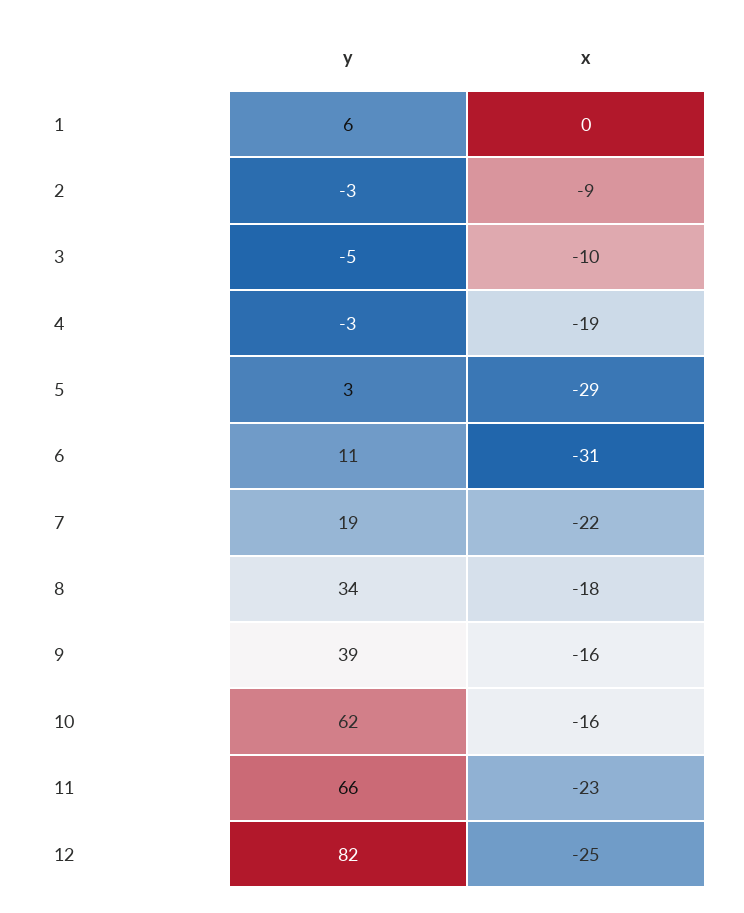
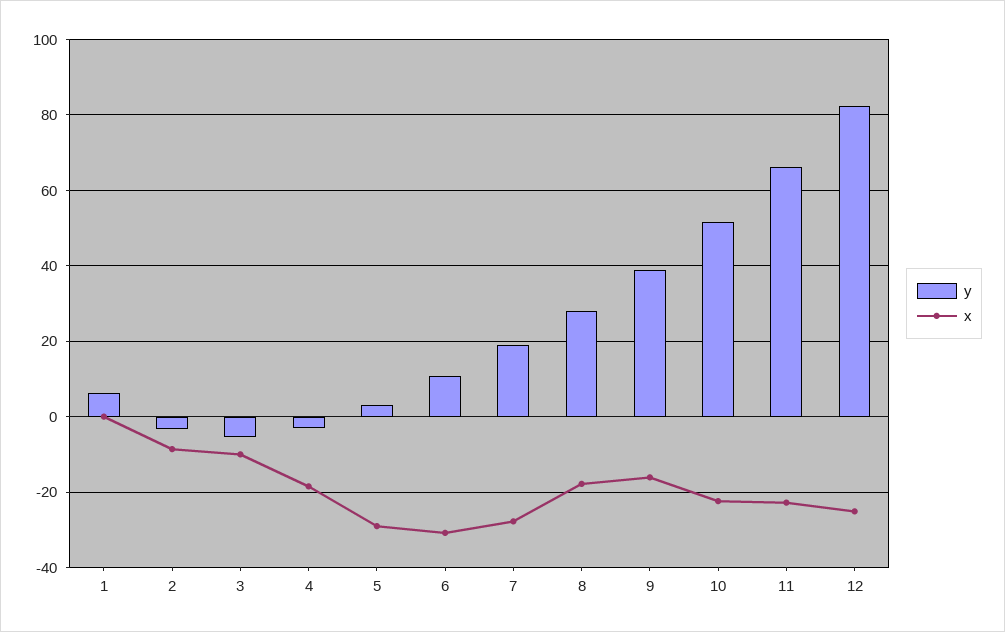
  {
    "y": {
      "1": 6,
      "2": -3,
      "3": -5,
      "4": -3,
      "5": 3,
      "6": 11,
      "7": 19,
-     "8": 34,
+     "8": 28,
      "9": 39,
-     "10": 62,
+     "10": 52,
      "11": 66,
      "12": 82
    },
    "x": {
      "1": 0,
      "2": -9,
      "3": -10,
      "4": -19,
      "5": -29,
      "6": -31,
-     "7": -22,
+     "7": -28,
      "8": -18,
      "9": -16,
-     "10": -16,
+     "10": -22,
      "11": -23,
      "12": -25
    }
  }

